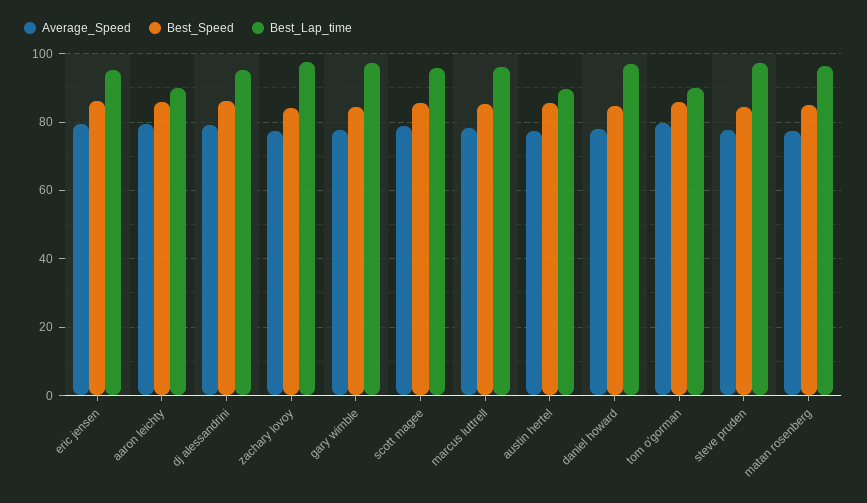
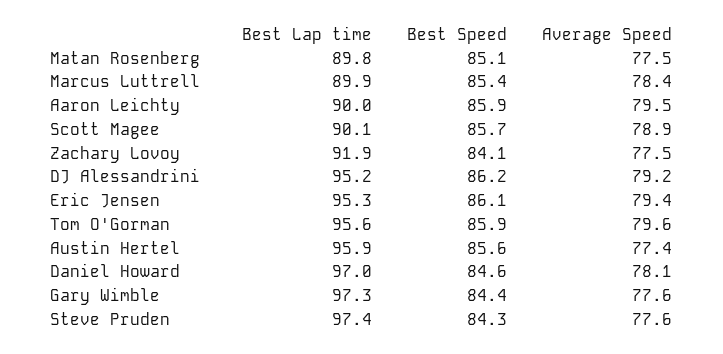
  {
    "Average_Speed": {
      "eric jensen": 79.4,
      "aaron leichty": 79.5,
      "dj alessandrini": 79.2,
      "zachary lovoy": 77.5,
      "gary wimble": 77.6,
      "scott magee": 78.9,
      "marcus luttrell": 78.4,
      "austin hertel": 77.4,
      "daniel howard": 78.1,
      "tom o'gorman": 79.6,
      "steve pruden": 77.6,
      "matan rosenberg": 77.5
    },
    "Best_Speed": {
      "eric jensen": 86.1,
      "aaron leichty": 85.9,
      "dj alessandrini": 86.2,
      "zachary lovoy": 84.1,
      "gary wimble": 84.4,
      "scott magee": 85.7,
      "marcus luttrell": 85.4,
      "austin hertel": 85.6,
      "daniel howard": 84.6,
      "tom o'gorman": 85.9,
      "steve pruden": 84.3,
      "matan rosenberg": 85.1
    },
    "Best_Lap_time": {
      "eric jensen": 95.3,
      "aaron leichty": 90,
      "dj alessandrini": 95.2,
-     "zachary lovoy": 98,
+     "zachary lovoy": 91.9,
      "gary wimble": 97.3,
-     "scott magee": 96,
+     "scott magee": 90.1,
-     "marcus luttrell": 96,
+     "marcus luttrell": 89.9,
-     "austin hertel": 90,
+     "austin hertel": 95.9,
      "daniel howard": 97,
-     "tom o'gorman": 90,
+     "tom o'gorman": 95.6,
      "steve pruden": 97.4,
-     "matan rosenberg": 96
+     "matan rosenberg": 89.8
    }
  }

